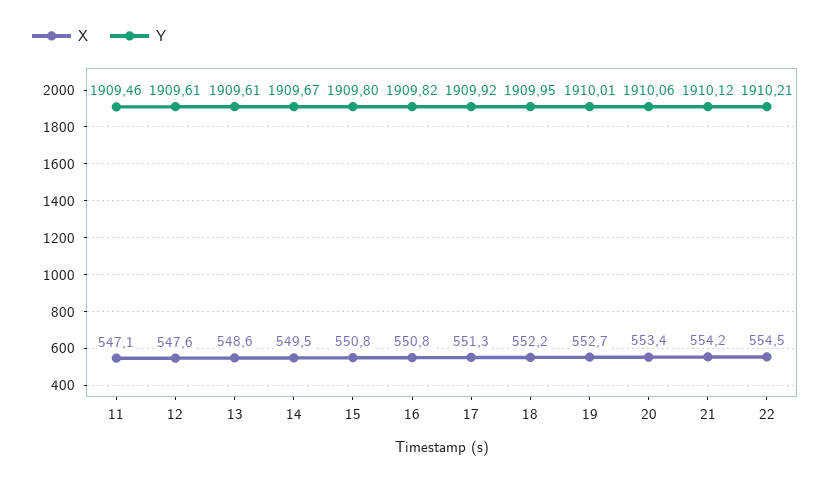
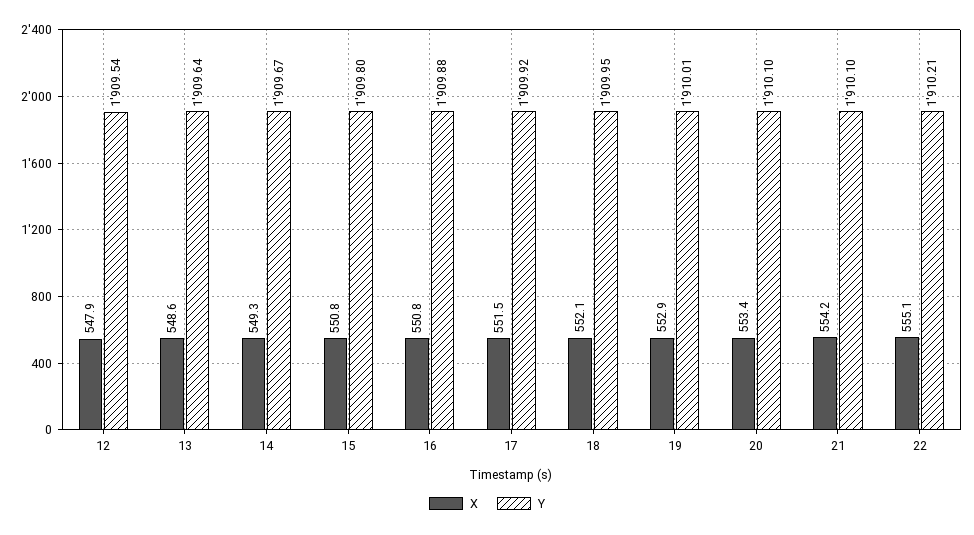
  {
    "X": {
-     "11": 547.1,
-     "12": 547.6,
+     "12": 547.9,
      "13": 548.6,
-     "14": 549.5,
+     "14": 549.3,
      "15": 550.8,
      "16": 550.8,
-     "17": 551.3,
+     "17": 551.5,
-     "18": 552.2,
+     "18": 552.1,
-     "19": 552.7,
+     "19": 552.9,
      "20": 553.4,
      "21": 554.2,
-     "22": 554.5
+     "22": 555.1
    },
    "Y": {
-     "11": 1909.46,
-     "12": 1909.61,
+     "12": 1909.54,
-     "13": 1909.61,
+     "13": 1909.64,
      "14": 1909.67,
      "15": 1909.8,
-     "16": 1909.82,
+     "16": 1909.88,
      "17": 1909.92,
      "18": 1909.95,
      "19": 1910.01,
-     "20": 1910.06,
+     "20": 1910.1,
-     "21": 1910.12,
+     "21": 1910.1,
      "22": 1910.21
    }
  }

